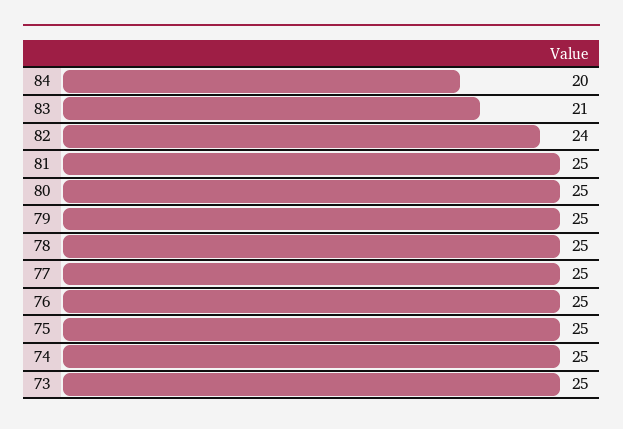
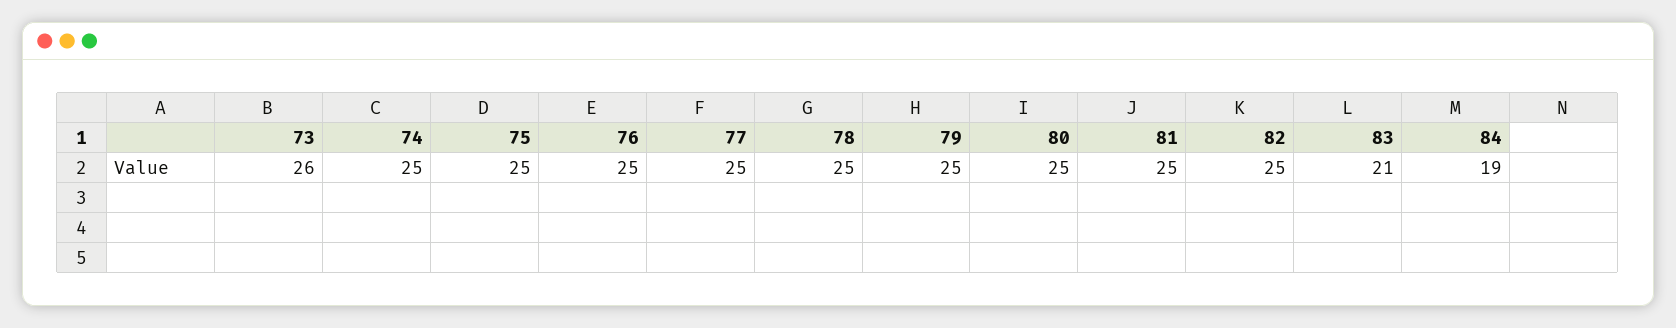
  {
-   "84": 20,
+   "84": 19,
    "83": 21,
-   "82": 24,
+   "82": 25,
    "81": 25,
    "80": 25,
    "79": 25,
    "78": 25,
    "77": 25,
    "76": 25,
    "75": 25,
    "74": 25,
-   "73": 25
+   "73": 26
  }

